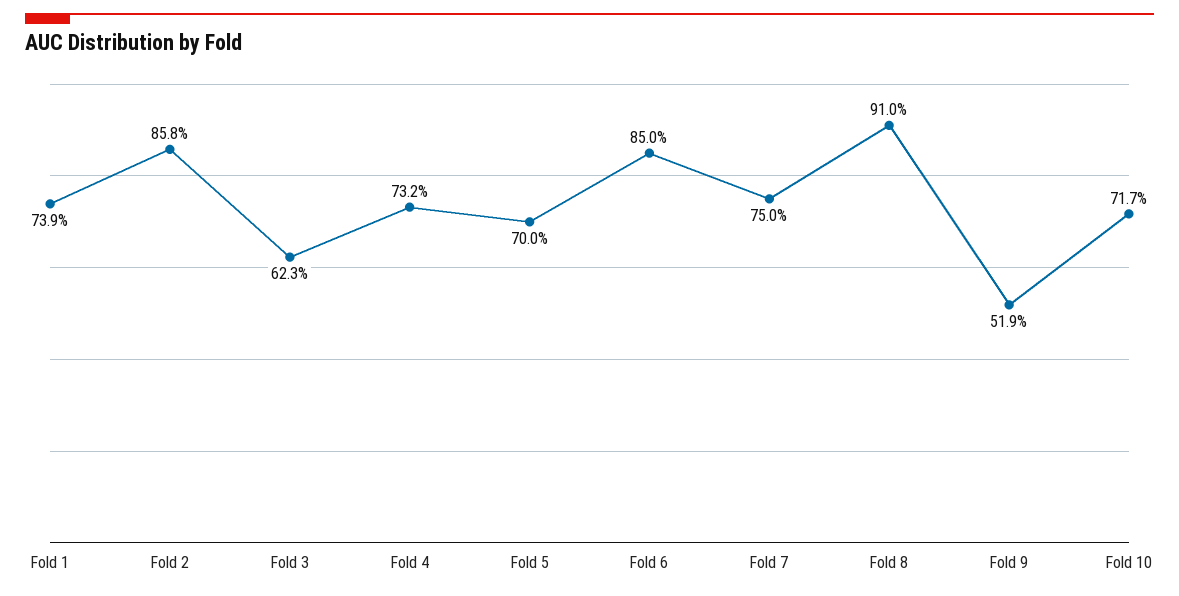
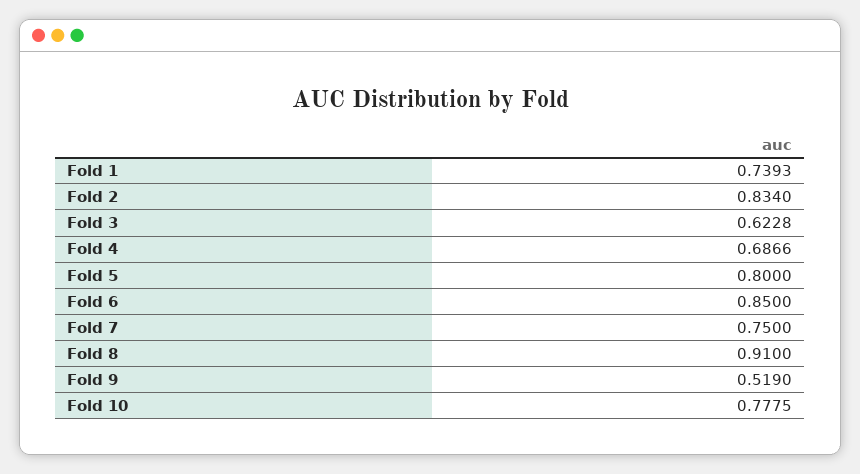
  {
    "Fold 1": 0.7393,
-   "Fold 2": 0.858,
+   "Fold 2": 0.834,
    "Fold 3": 0.6228,
-   "Fold 4": 0.732,
+   "Fold 4": 0.6866,
-   "Fold 5": 0.7,
+   "Fold 5": 0.8,
    "Fold 6": 0.85,
    "Fold 7": 0.75,
    "Fold 8": 0.91,
    "Fold 9": 0.519,
-   "Fold 10": 0.717
+   "Fold 10": 0.7775
  }

